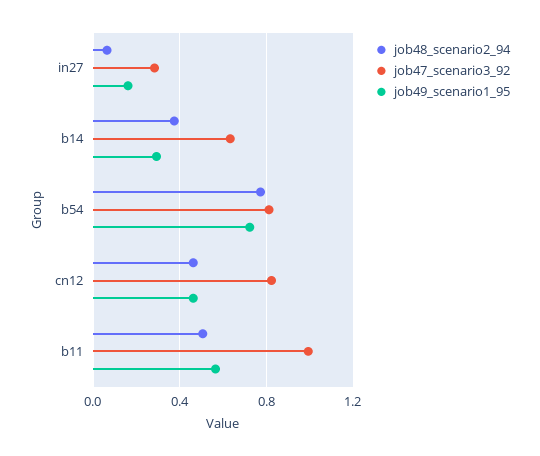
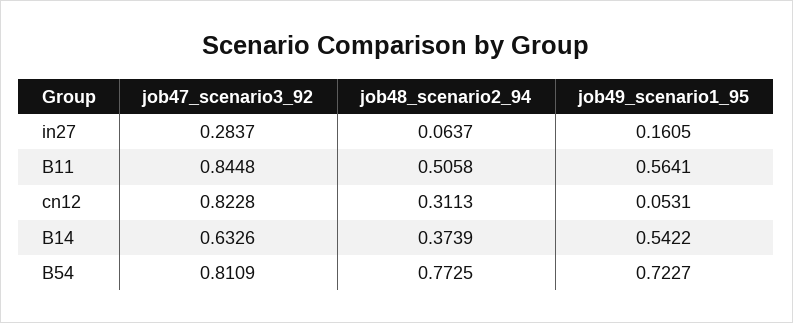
  {
    "job48_scenario2_94": {
      "in27": 0.0637,
      "b14": 0.3739,
      "b54": 0.7725,
-     "cn12": 0.45,
+     "cn12": 0.3113,
      "b11": 0.5058
    },
    "job47_scenario3_92": {
      "in27": 0.2837,
      "b14": 0.6326,
      "b54": 0.8109,
      "cn12": 0.8228,
-     "b11": 1
+     "b11": 0.8448
    },
    "job49_scenario1_95": {
      "in27": 0.1605,
-     "b14": 0.3,
+     "b14": 0.5422,
      "b54": 0.7227,
-     "cn12": 0.45,
+     "cn12": 0.0531,
      "b11": 0.5641
    }
  }

